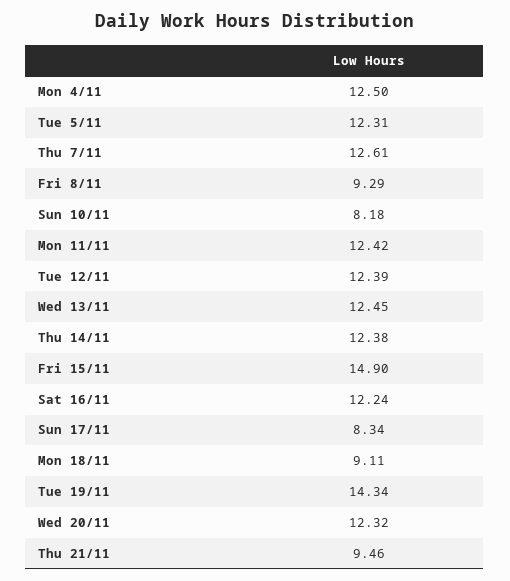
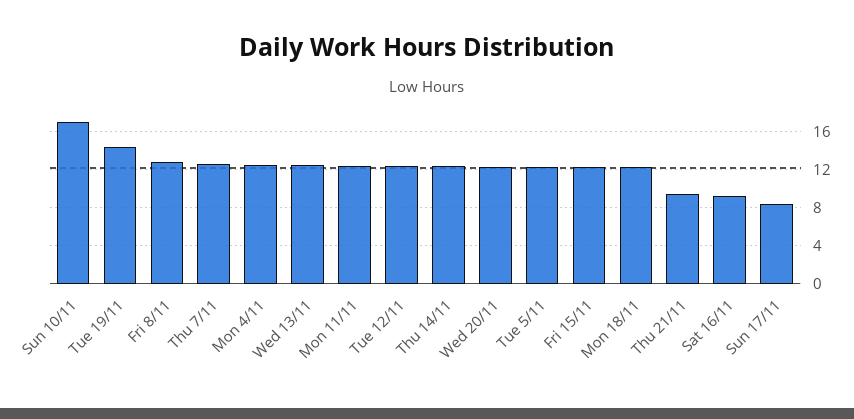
  {
    "Mon 4/11": 12.5,
    "Tue 5/11": 12.31,
    "Thu 7/11": 12.61,
-   "Fri 8/11": 9.29,
+   "Fri 8/11": 13,
-   "Sun 10/11": 8.18,
+   "Sun 10/11": 17,
    "Mon 11/11": 12.42,
    "Tue 12/11": 12.39,
    "Wed 13/11": 12.45,
    "Thu 14/11": 12.38,
-   "Fri 15/11": 14.9,
+   "Fri 15/11": 12,
-   "Sat 16/11": 12.24,
+   "Sat 16/11": 9,
    "Sun 17/11": 8.34,
-   "Mon 18/11": 9.11,
+   "Mon 18/11": 12,
    "Tue 19/11": 14.34,
    "Wed 20/11": 12.32,
    "Thu 21/11": 9.46
  }

